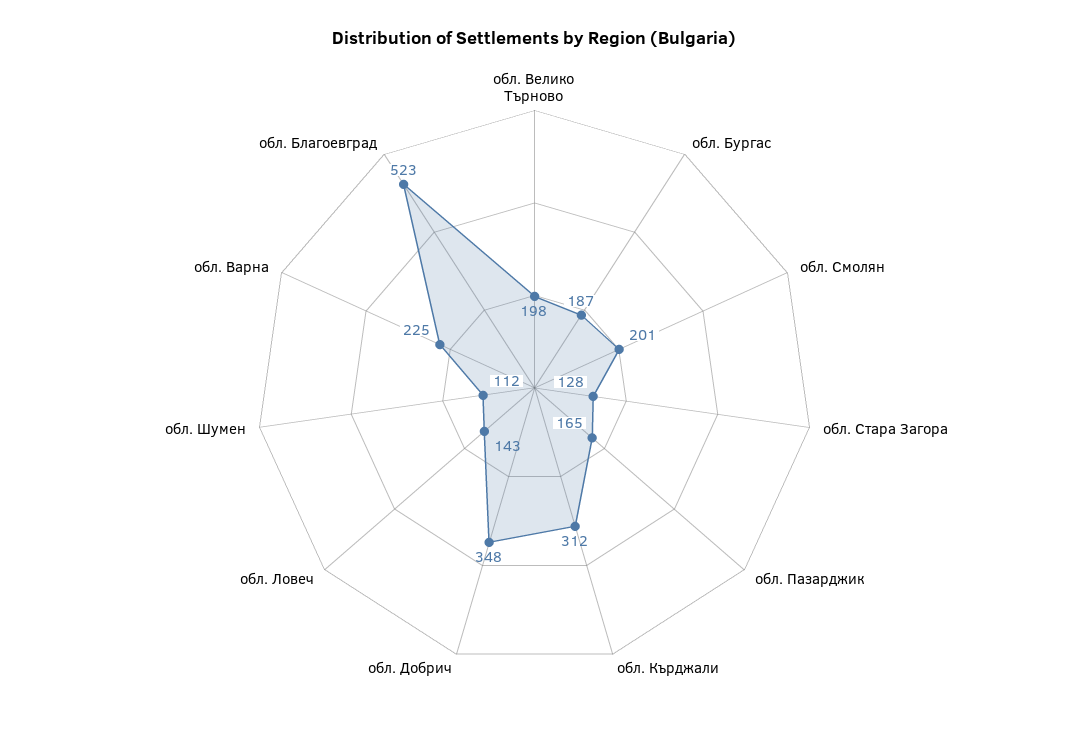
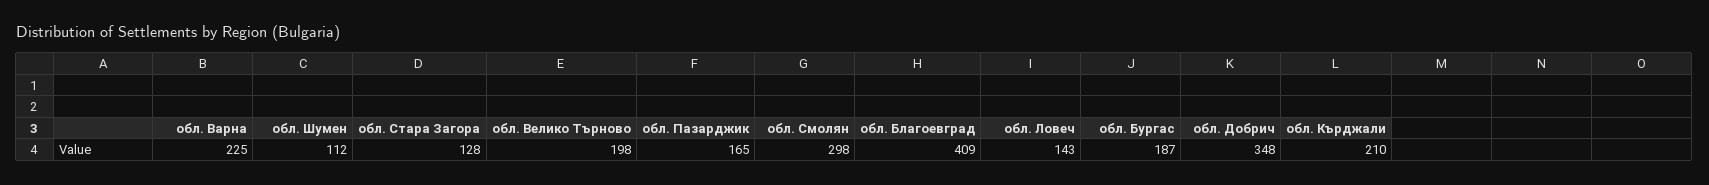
  {
    "обл. Велико Търново": 198,
    "обл. Бургас": 187,
-   "обл. Смолян": 201,
+   "обл. Смолян": 298,
    "обл. Стара Загора": 128,
    "обл. Пазарджик": 165,
-   "обл. Кърджали": 312,
+   "обл. Кърджали": 210,
    "обл. Добрич": 348,
    "обл. Ловеч": 143,
    "обл. Шумен": 112,
    "обл. Варна": 225,
-   "обл. Благоевград": 523
+   "обл. Благоевград": 409
  }

